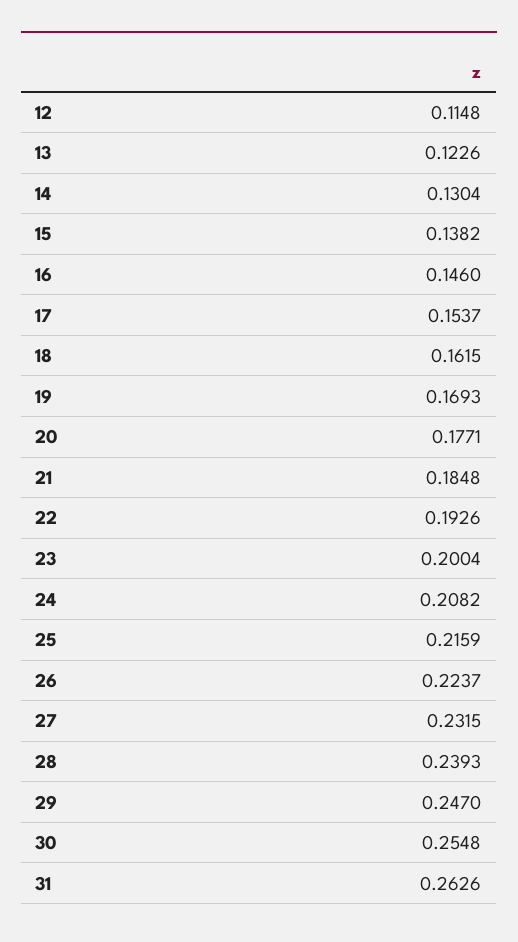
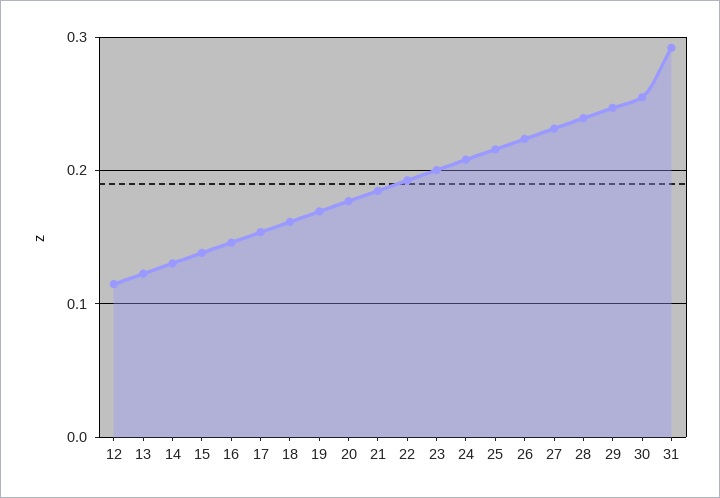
  {
    "12": 0.1148,
    "13": 0.1226,
    "14": 0.1304,
    "15": 0.1382,
    "16": 0.146,
    "17": 0.1537,
    "18": 0.1615,
    "19": 0.1693,
    "20": 0.1771,
    "21": 0.1848,
    "22": 0.1926,
    "23": 0.2004,
    "24": 0.2082,
    "25": 0.2159,
    "26": 0.2237,
    "27": 0.2315,
    "28": 0.2393,
    "29": 0.247,
    "30": 0.2548,
-   "31": 0.2626
+   "31": 0.29
  }

